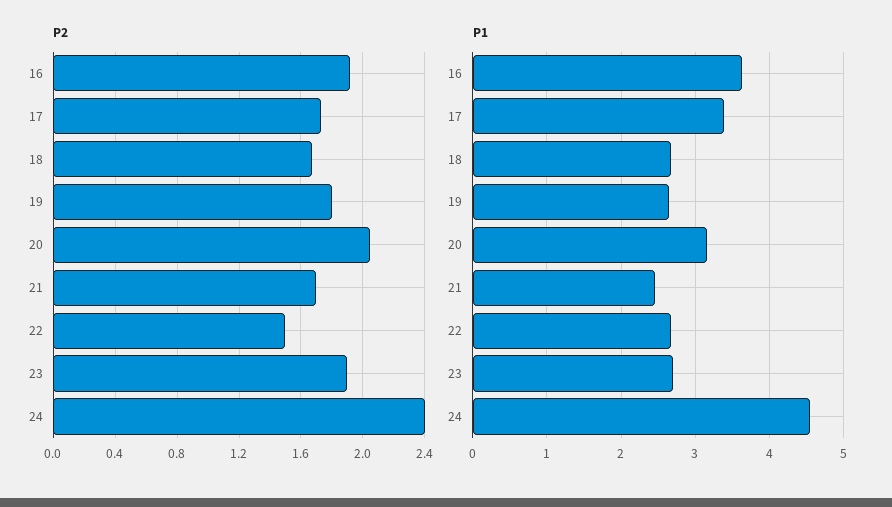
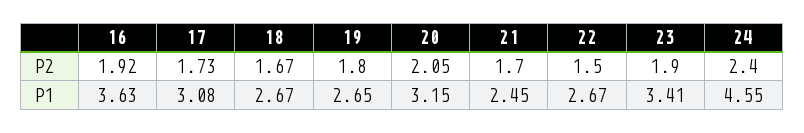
  {
    "P2": {
      "16": 1.92,
      "17": 1.73,
      "18": 1.67,
      "19": 1.8,
      "20": 2.05,
      "21": 1.7,
      "22": 1.5,
      "23": 1.9,
      "24": 2.4
    },
    "P1": {
      "16": 3.63,
-     "17": 3.4,
+     "17": 3.08,
      "18": 2.67,
      "19": 2.65,
      "20": 3.15,
      "21": 2.45,
      "22": 2.67,
-     "23": 2.7,
+     "23": 3.41,
      "24": 4.55
    }
  }

